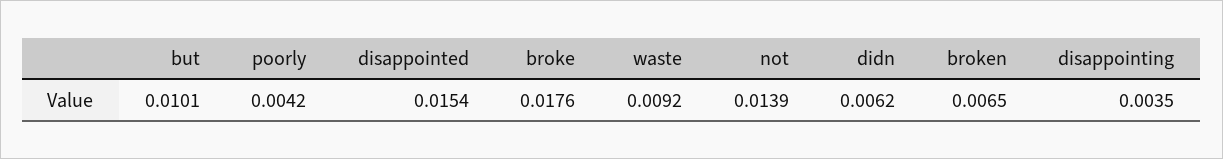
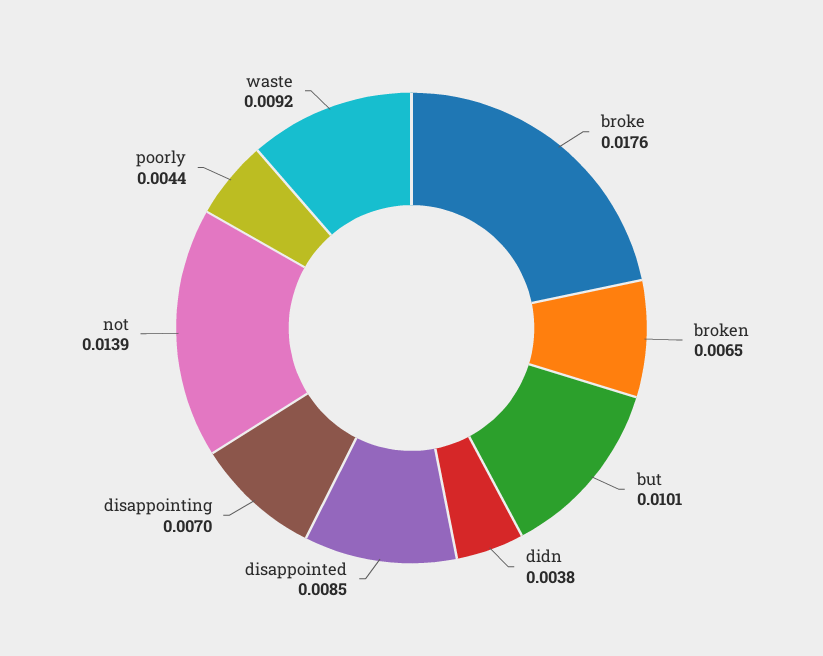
  {
    "but": 0.0101,
-   "poorly": 0.0042,
+   "poorly": 0.0044,
-   "disappointed": 0.0154,
+   "disappointed": 0.0085,
    "broke": 0.0176,
    "waste": 0.0092,
    "not": 0.0139,
-   "didn": 0.0062,
+   "didn": 0.0038,
    "broken": 0.0065,
-   "disappointing": 0.0035
+   "disappointing": 0.007
  }

